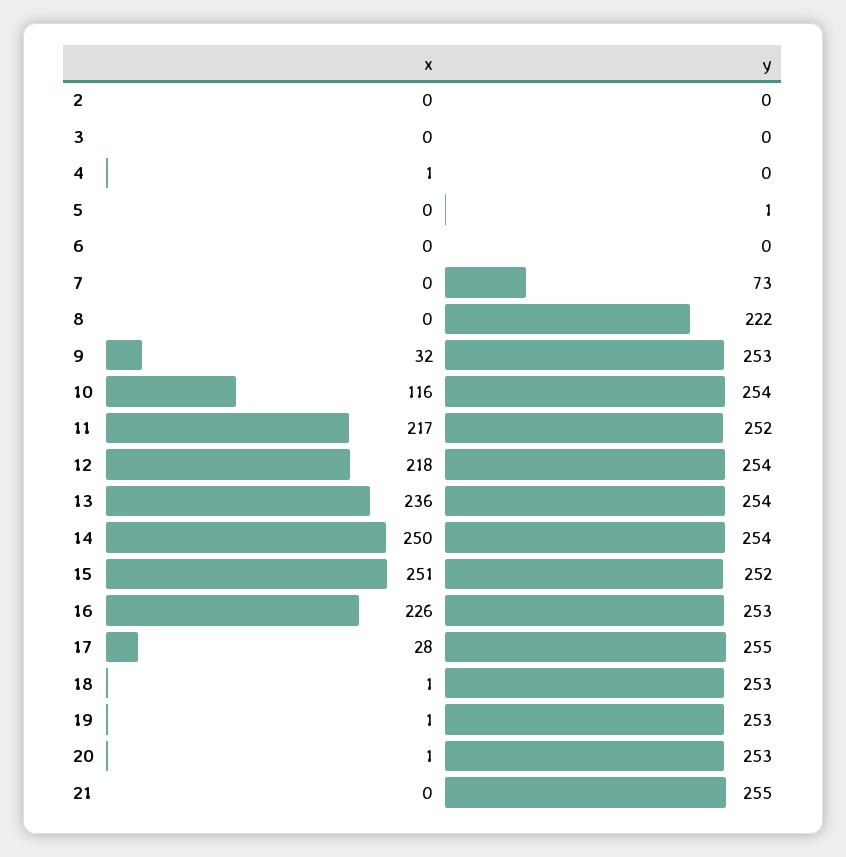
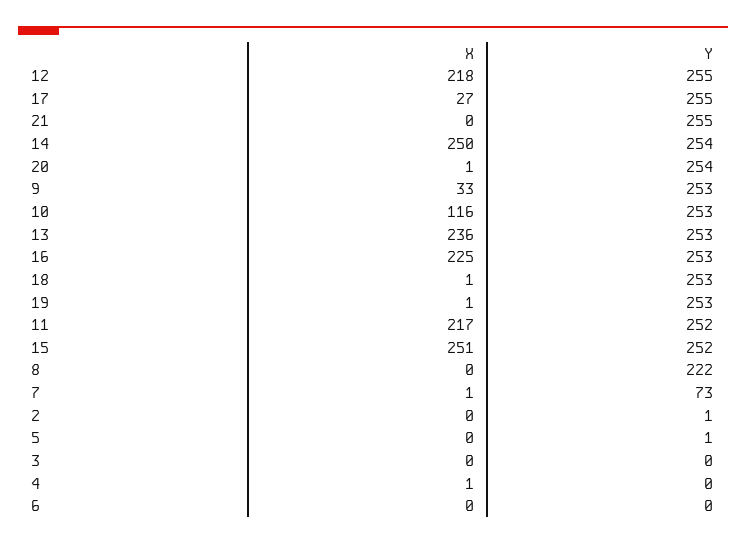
  {
    "x": {
      "2": 0,
      "3": 0,
      "4": 1,
      "5": 0,
      "6": 0,
-     "7": 0,
+     "7": 1,
      "8": 0,
-     "9": 32,
+     "9": 33,
      "10": 116,
      "11": 217,
      "12": 218,
      "13": 236,
      "14": 250,
      "15": 251,
-     "16": 226,
+     "16": 225,
-     "17": 28,
+     "17": 27,
      "18": 1,
      "19": 1,
      "20": 1,
      "21": 0
    },
    "y": {
-     "2": 0,
+     "2": 1,
      "3": 0,
      "4": 0,
      "5": 1,
      "6": 0,
      "7": 73,
      "8": 222,
      "9": 253,
-     "10": 254,
+     "10": 253,
      "11": 252,
-     "12": 254,
+     "12": 255,
-     "13": 254,
+     "13": 253,
      "14": 254,
      "15": 252,
      "16": 253,
      "17": 255,
      "18": 253,
      "19": 253,
-     "20": 253,
+     "20": 254,
      "21": 255
    }
  }

